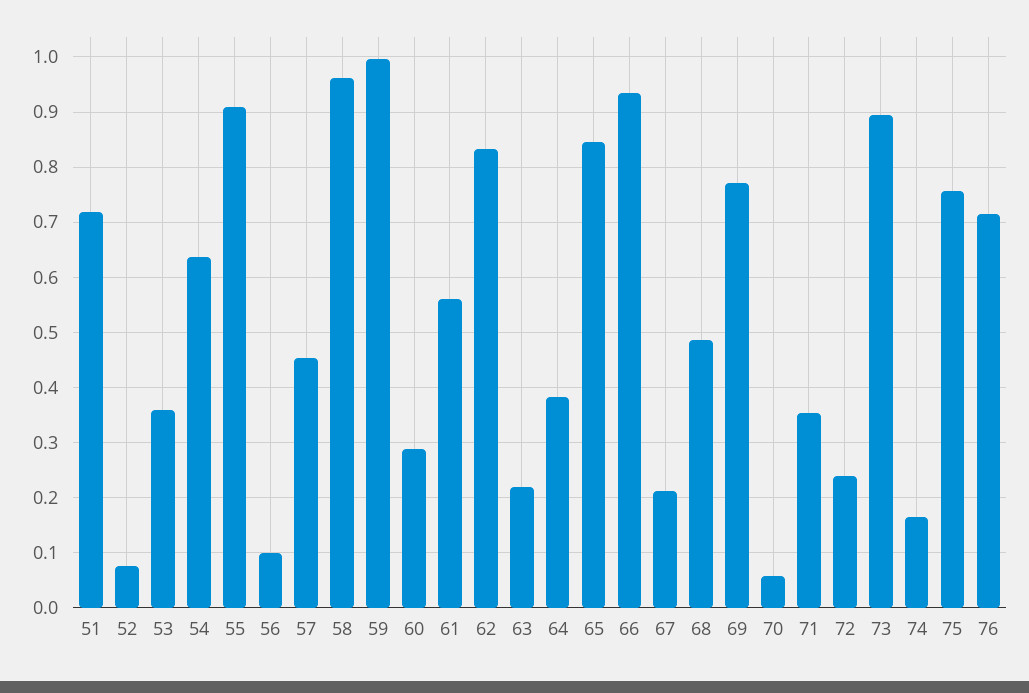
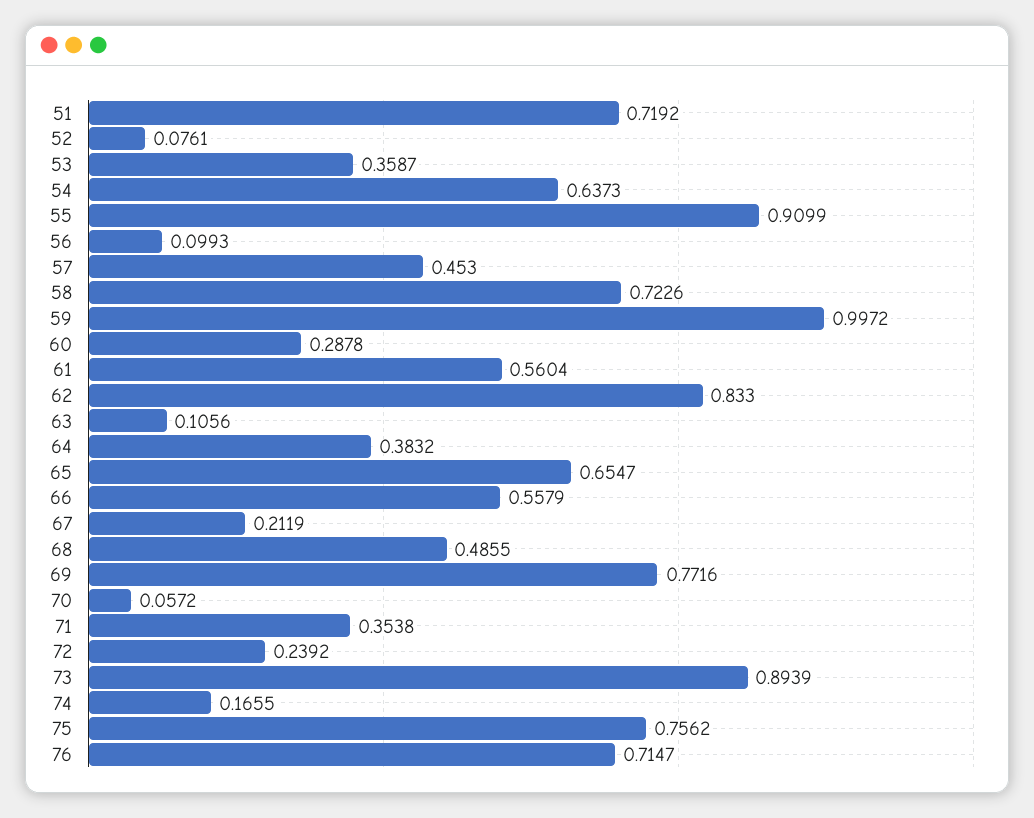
  {
    "51": 0.7192,
    "52": 0.0761,
    "53": 0.3587,
    "54": 0.6373,
    "55": 0.9099,
    "56": 0.0993,
    "57": 0.453,
-   "58": 0.96,
+   "58": 0.7226,
    "59": 0.9972,
    "60": 0.2878,
    "61": 0.5604,
    "62": 0.833,
-   "63": 0.22,
+   "63": 0.1056,
    "64": 0.3832,
-   "65": 0.84,
+   "65": 0.6547,
-   "66": 0.94,
+   "66": 0.5579,
    "67": 0.2119,
    "68": 0.4855,
    "69": 0.7716,
    "70": 0.0572,
    "71": 0.3538,
    "72": 0.2392,
    "73": 0.8939,
    "74": 0.1655,
    "75": 0.7562,
    "76": 0.7147
  }

